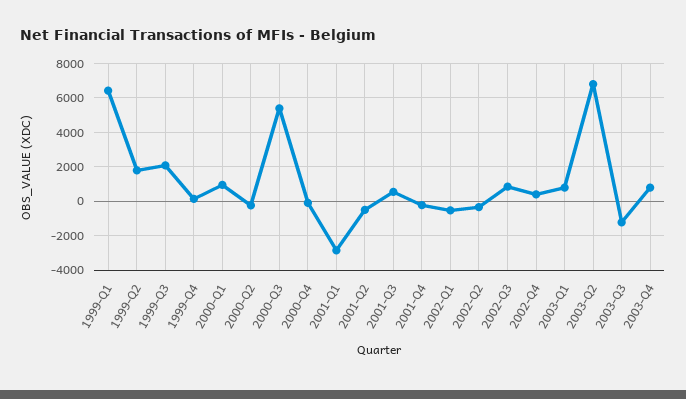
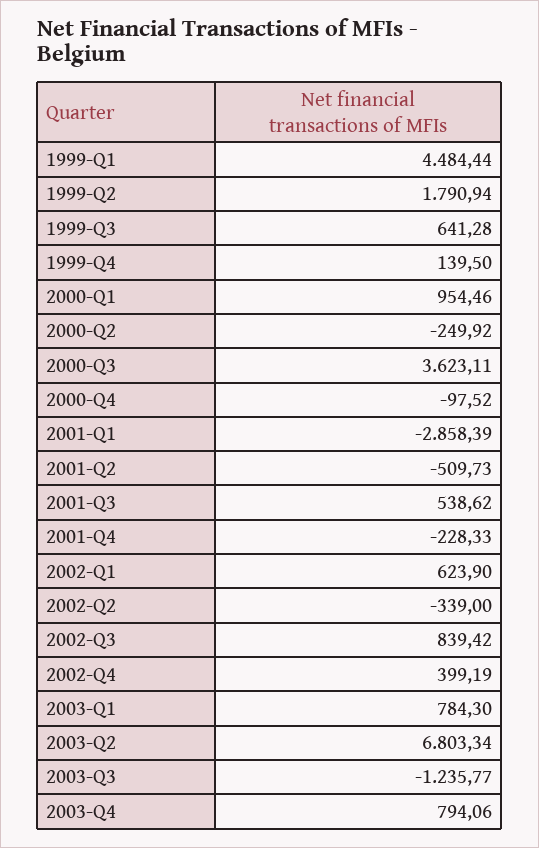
  {
-   "1999-Q1": 6500,
+   "1999-Q1": 4484.44,
    "1999-Q2": 1790.94,
-   "1999-Q3": 2000,
+   "1999-Q3": 641.28,
    "1999-Q4": 139.5,
    "2000-Q1": 954.46,
    "2000-Q2": -249.92,
-   "2000-Q3": 5500,
+   "2000-Q3": 3623.11,
    "2000-Q4": -97.52,
    "2001-Q1": -2858.39,
    "2001-Q2": -509.73,
    "2001-Q3": 538.62,
    "2001-Q4": -228.33,
-   "2002-Q1": -500,
+   "2002-Q1": 623.9,
    "2002-Q2": -339,
    "2002-Q3": 839.42,
    "2002-Q4": 399.19,
    "2003-Q1": 784.3,
    "2003-Q2": 6803.34,
    "2003-Q3": -1235.77,
    "2003-Q4": 794.06
  }

